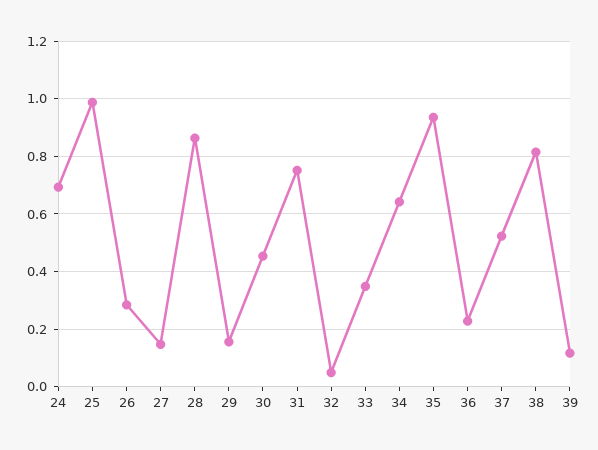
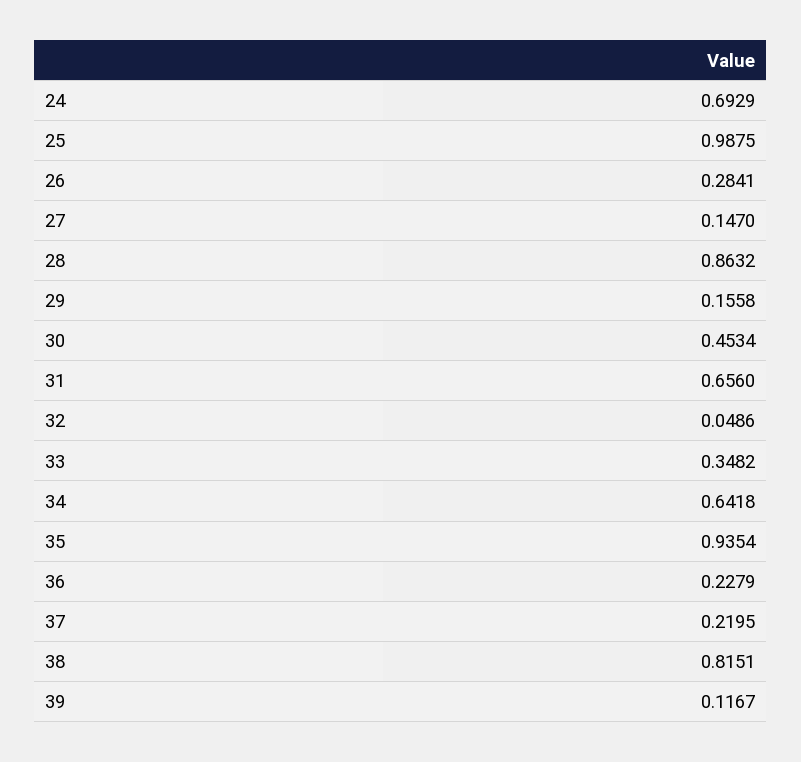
  {
    "24": 0.6929,
    "25": 0.9875,
    "26": 0.2841,
    "27": 0.147,
    "28": 0.8632,
    "29": 0.1558,
    "30": 0.4534,
-   "31": 0.75,
+   "31": 0.656,
    "32": 0.0486,
    "33": 0.3482,
    "34": 0.6418,
    "35": 0.9354,
    "36": 0.2279,
-   "37": 0.525,
+   "37": 0.2195,
    "38": 0.8151,
    "39": 0.1167
  }

